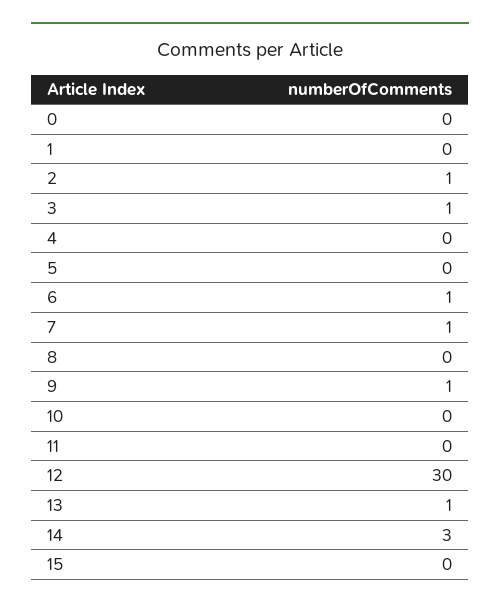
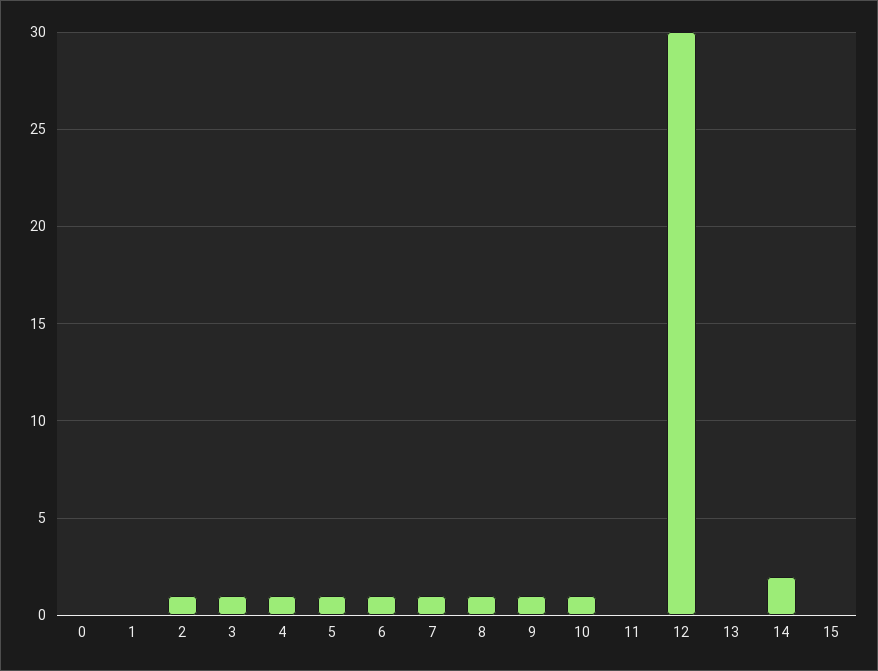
  {
    "0": 0,
    "1": 0,
    "2": 1,
    "3": 1,
-   "4": 0,
+   "4": 1,
-   "5": 0,
+   "5": 1,
    "6": 1,
    "7": 1,
-   "8": 0,
+   "8": 1,
    "9": 1,
-   "10": 0,
+   "10": 1,
    "11": 0,
    "12": 30,
-   "13": 1,
+   "13": 0,
-   "14": 3,
+   "14": 2,
    "15": 0
  }

